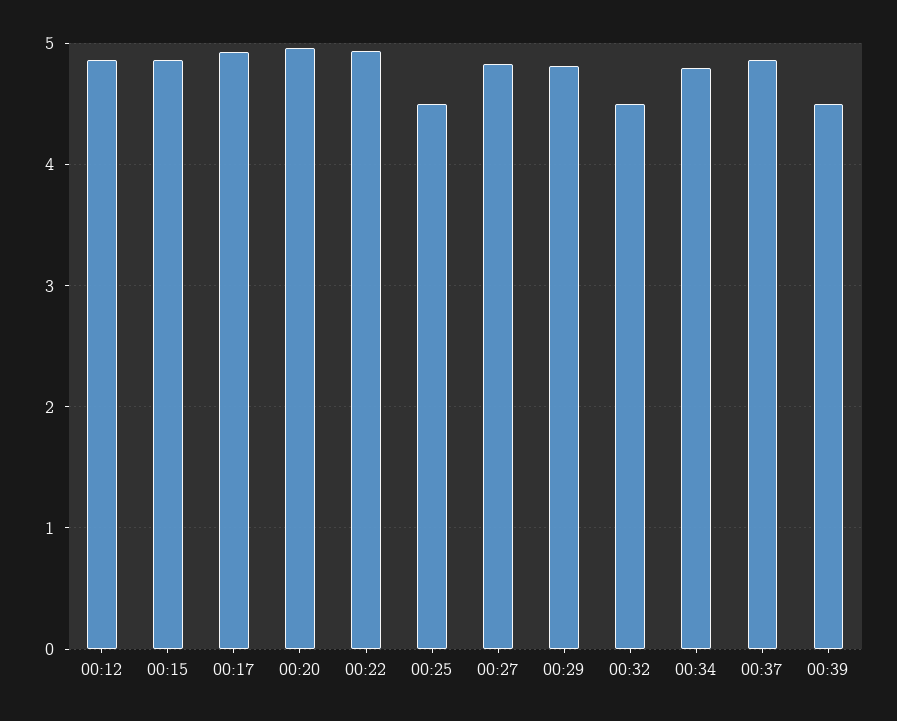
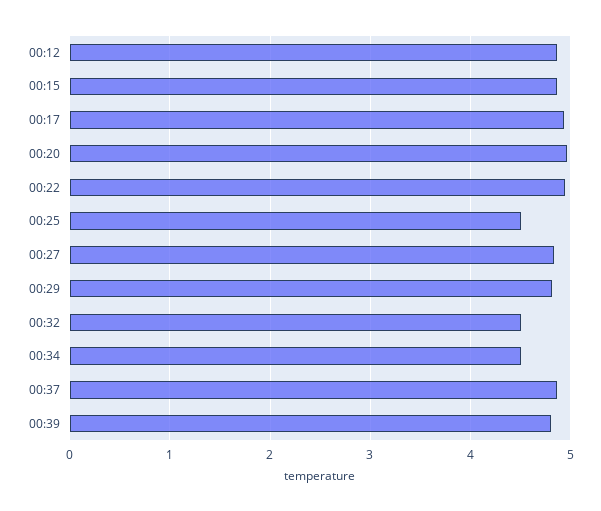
  {
    "00:12": 4.9,
    "00:15": 4.9,
    "00:17": 4.9,
    "00:20": 5,
    "00:22": 4.9,
    "00:25": 4.5,
    "00:27": 4.8,
    "00:29": 4.8,
    "00:32": 4.5,
-   "00:34": 4.8,
+   "00:34": 4.5,
    "00:37": 4.9,
-   "00:39": 4.5
+   "00:39": 4.8
  }

